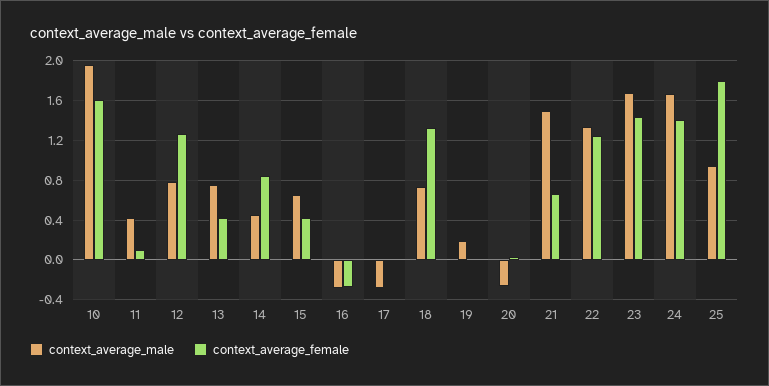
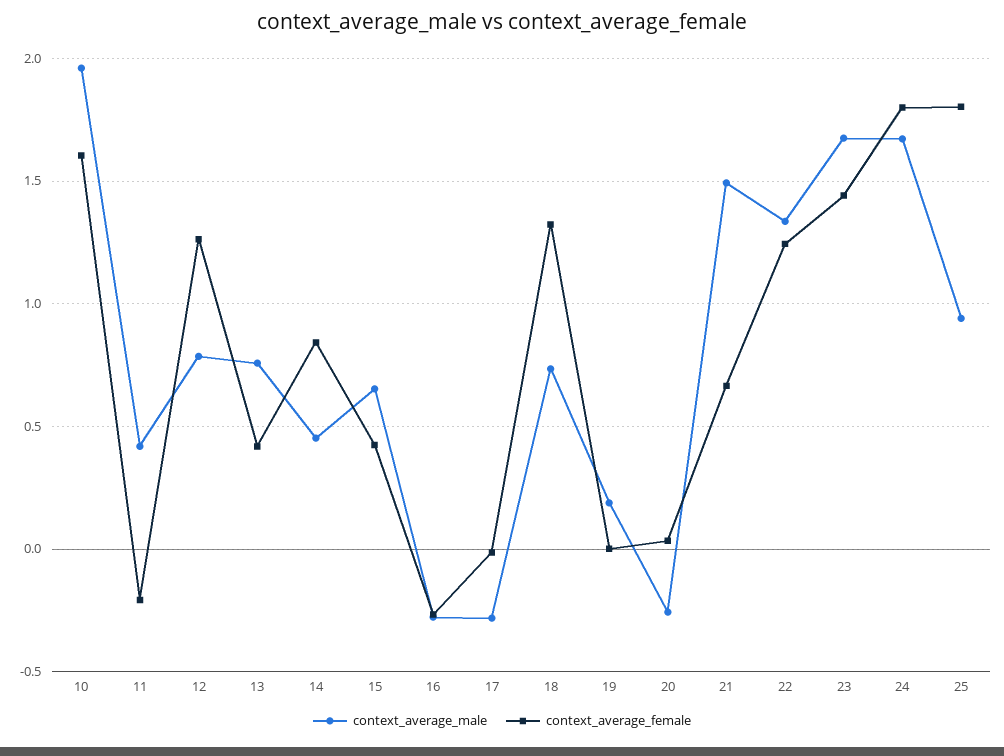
  {
    "context_average_male": {
      "10": 1.95,
      "11": 0.4,
      "12": 0.8,
      "13": 0.75,
      "14": 0.45,
      "15": 0.65,
      "16": -0.3,
      "17": -0.3,
      "18": 0.75,
      "19": 0.2,
      "20": -0.25,
      "21": 1.5,
      "22": 1.35,
      "23": 1.7,
      "24": 1.65,
      "25": 0.95
    },
    "context_average_female": {
      "10": 1.6,
-     "11": 0.1,
+     "11": -0.2,
      "12": 1.25,
      "13": 0.4,
      "14": 0.85,
      "15": 0.4,
      "16": -0.25,
      "17": 0,
      "18": 1.3,
      "19": 0,
      "20": 0.05,
      "21": 0.65,
      "22": 1.25,
      "23": 1.45,
-     "24": 1.4,
+     "24": 1.8,
      "25": 1.8
    }
  }

